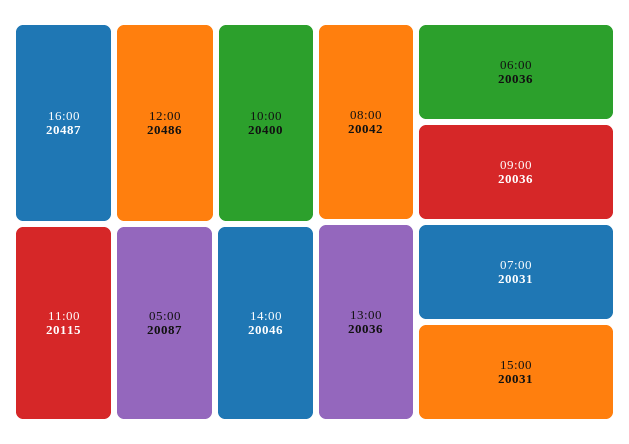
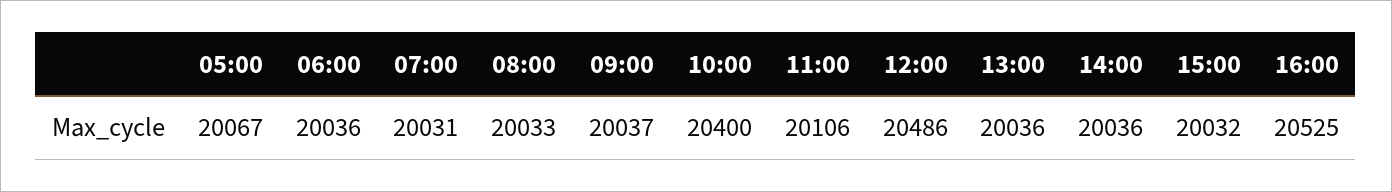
  {
-   "16:00": 20487,
+   "16:00": 20525,
    "12:00": 20486,
    "10:00": 20400,
-   "11:00": 20115,
+   "11:00": 20106,
-   "05:00": 20087,
+   "05:00": 20067,
-   "14:00": 20046,
+   "14:00": 20036,
-   "08:00": 20042,
+   "08:00": 20033,
    "06:00": 20036,
-   "09:00": 20036,
+   "09:00": 20037,
    "13:00": 20036,
    "07:00": 20031,
-   "15:00": 20031
+   "15:00": 20032
  }

